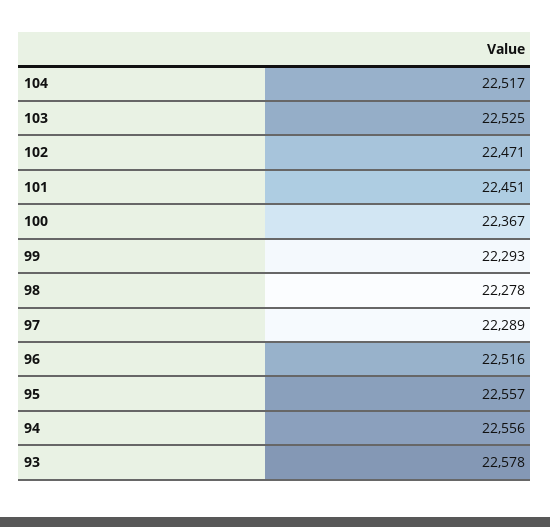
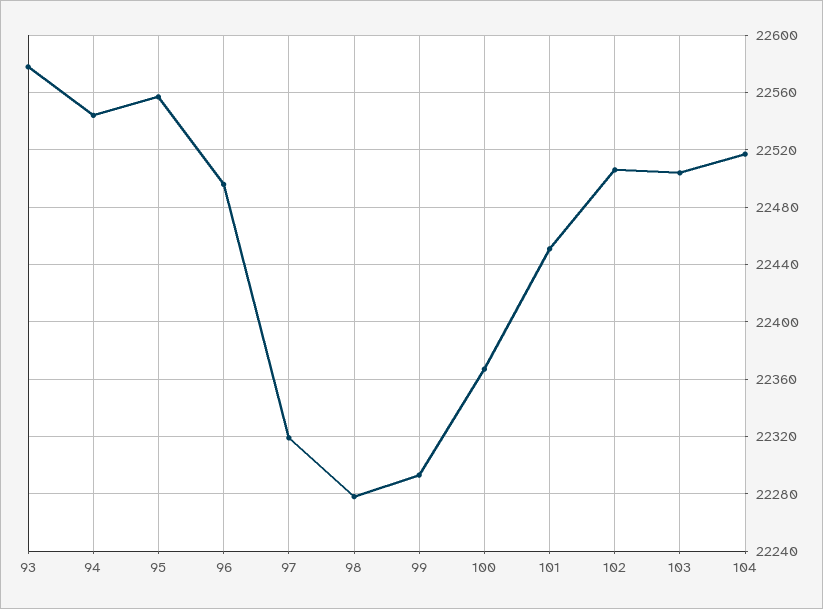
  {
    "104": 22517,
-   "103": 22525,
+   "103": 22505,
-   "102": 22471,
+   "102": 22505,
    "101": 22451,
    "100": 22367,
    "99": 22293,
    "98": 22278,
-   "97": 22289,
+   "97": 22320,
-   "96": 22516,
+   "96": 22495,
    "95": 22557,
-   "94": 22556,
+   "94": 22545,
    "93": 22578
  }

